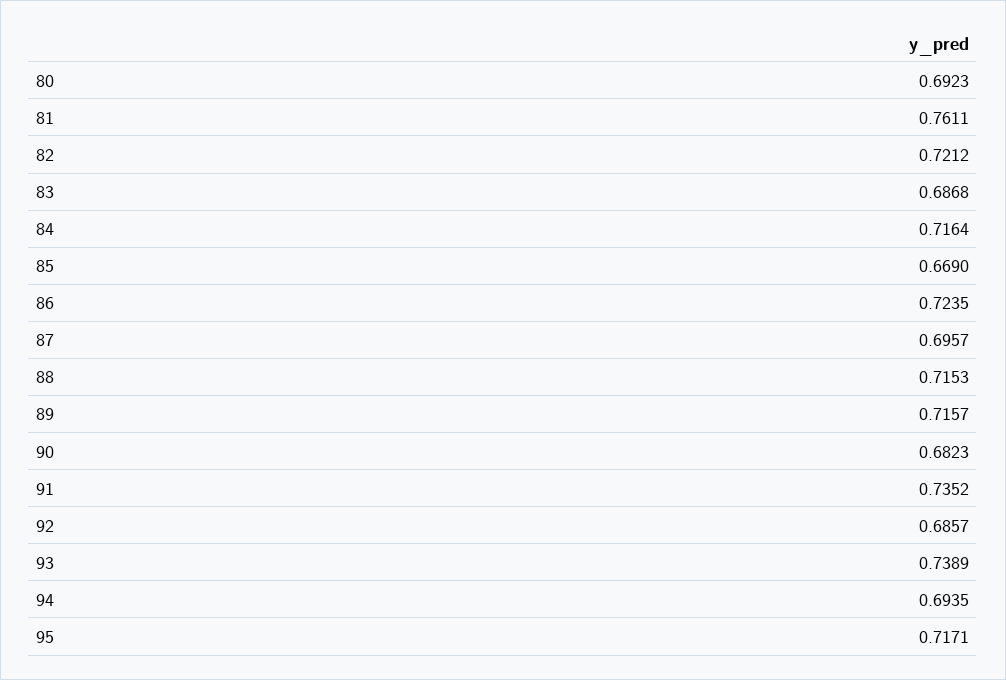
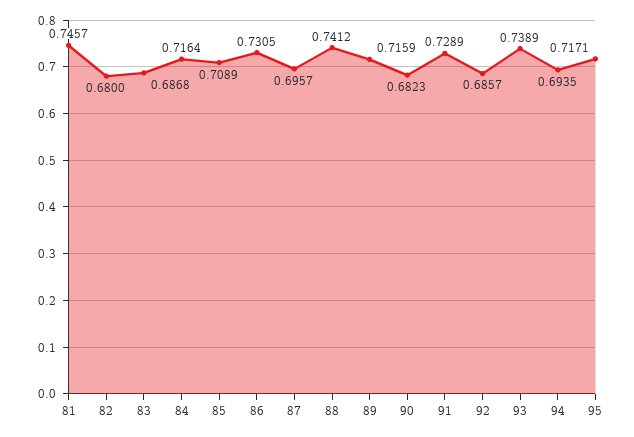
  {
-   "80": 0.6923,
-   "81": 0.7611,
+   "81": 0.7457,
-   "82": 0.7212,
+   "82": 0.68,
    "83": 0.6868,
    "84": 0.7164,
-   "85": 0.669,
+   "85": 0.7089,
-   "86": 0.7235,
+   "86": 0.7305,
    "87": 0.6957,
-   "88": 0.7153,
+   "88": 0.7412,
-   "89": 0.7157,
+   "89": 0.7159,
    "90": 0.6823,
-   "91": 0.7352,
+   "91": 0.7289,
    "92": 0.6857,
    "93": 0.7389,
    "94": 0.6935,
    "95": 0.7171
  }

